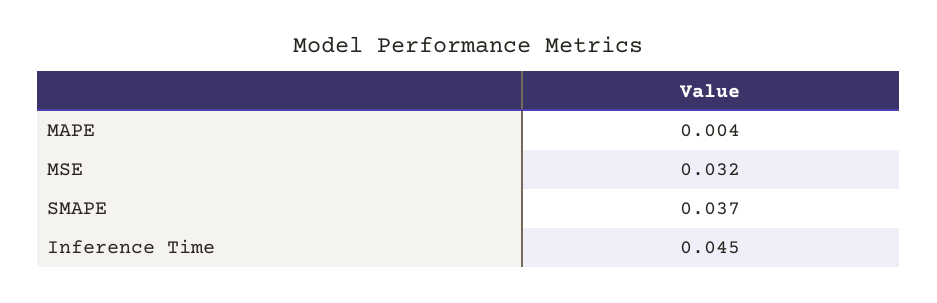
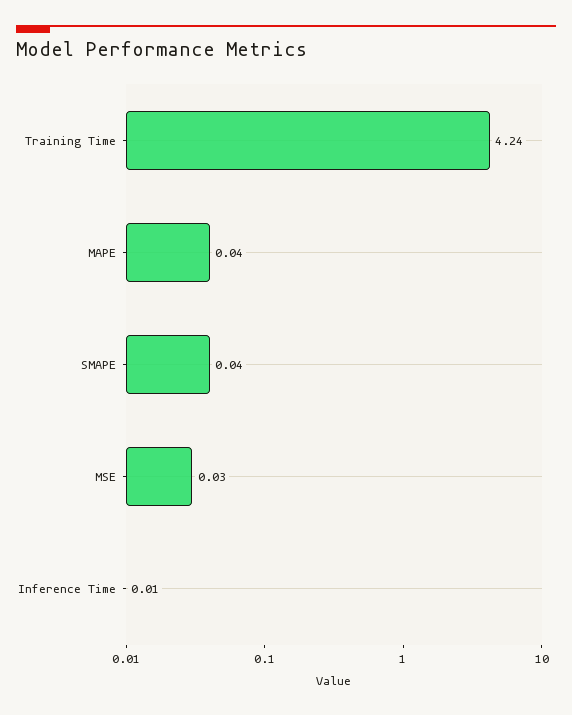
  {
-   "MAPE": 0.004,
+   "MAPE": 0.04,
    "MSE": 0.032,
    "SMAPE": 0.037,
-   "Inference Time": 0.045
+   "Inference Time": 0.01,
+   "Training Time": 4.24
  }

